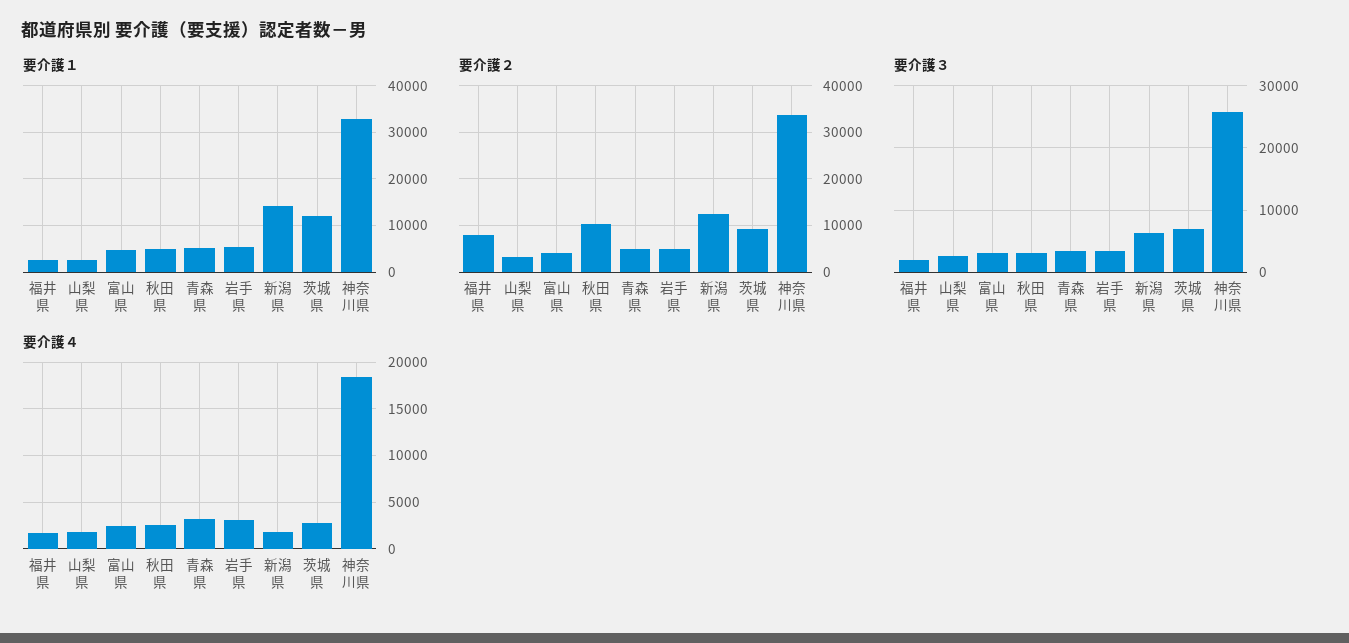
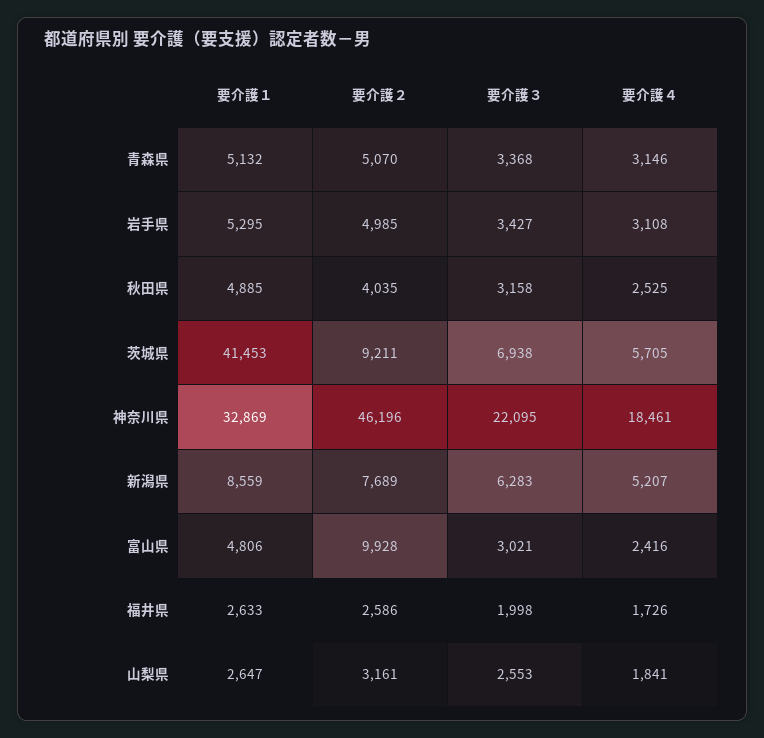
  {
    "要介護１": {
      "福井県": 2633,
      "山梨県": 2647,
      "富山県": 4806,
      "秋田県": 4885,
      "青森県": 5132,
      "岩手県": 5295,
-     "新潟県": 14000,
+     "新潟県": 8559,
-     "茨城県": 12000,
+     "茨城県": 41453,
      "神奈川県": 32869
    },
    "要介護２": {
-     "福井県": 8000,
+     "福井県": 2586,
      "山梨県": 3161,
-     "富山県": 4000,
+     "富山県": 9928,
-     "秋田県": 10000,
+     "秋田県": 4035,
      "青森県": 5070,
      "岩手県": 4985,
-     "新潟県": 12000,
+     "新潟県": 7689,
      "茨城県": 9211,
-     "神奈川県": 34000
+     "神奈川県": 46196
    },
    "要介護３": {
      "福井県": 1998,
      "山梨県": 2553,
      "富山県": 3021,
      "秋田県": 3158,
      "青森県": 3368,
      "岩手県": 3427,
      "新潟県": 6283,
      "茨城県": 6938,
-     "神奈川県": 26000
+     "神奈川県": 22095
    },
    "要介護４": {
      "福井県": 1726,
      "山梨県": 1841,
      "富山県": 2416,
      "秋田県": 2525,
      "青森県": 3146,
      "岩手県": 3108,
-     "新潟県": 2000,
+     "新潟県": 5207,
-     "茨城県": 3000,
+     "茨城県": 5705,
      "神奈川県": 18461
    }
  }

